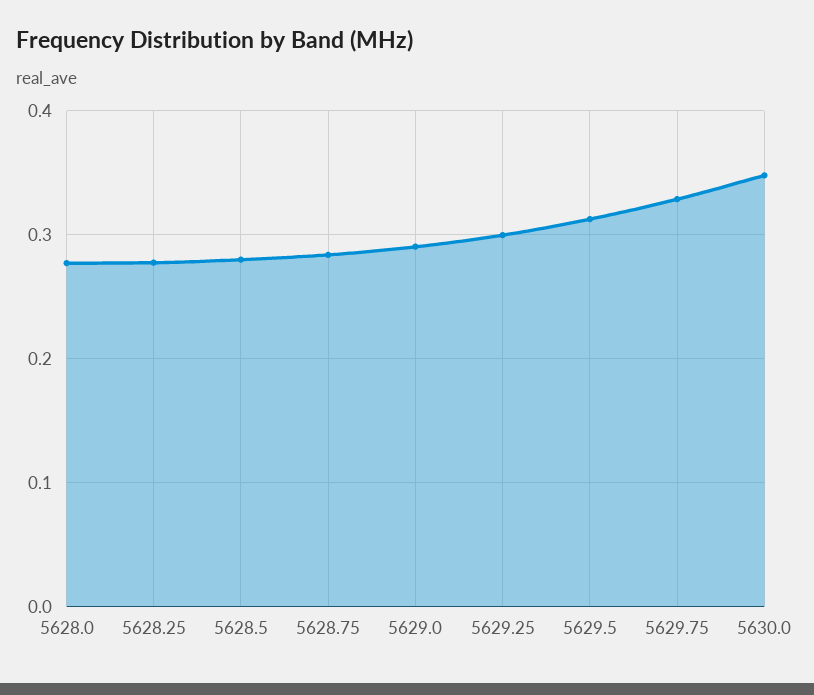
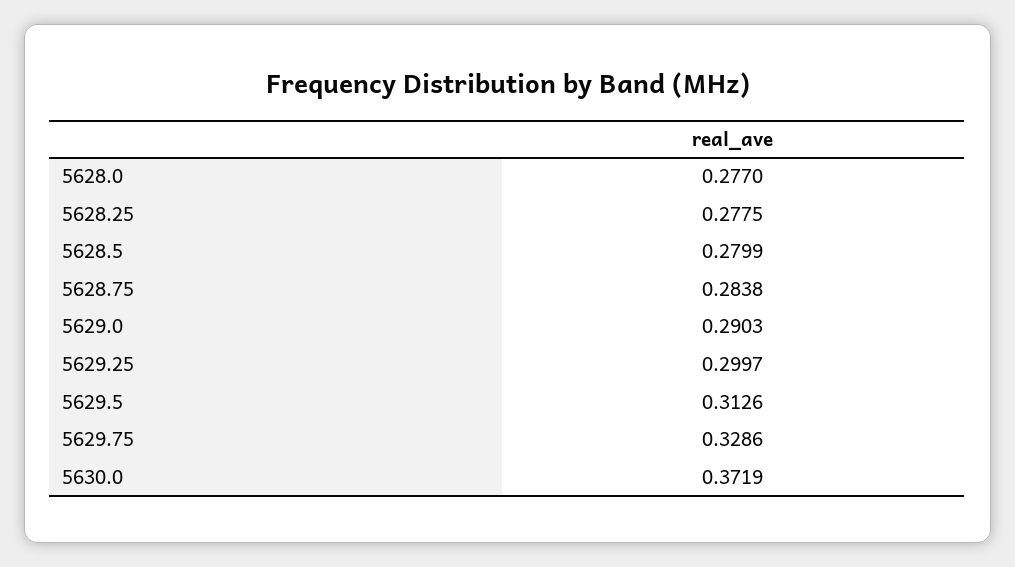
  {
    "5628.0": 0.277,
    "5628.25": 0.2775,
    "5628.5": 0.2799,
    "5628.75": 0.2838,
    "5629.0": 0.2903,
    "5629.25": 0.2997,
    "5629.5": 0.3126,
    "5629.75": 0.3286,
-   "5630.0": 0.35
+   "5630.0": 0.3719
  }

